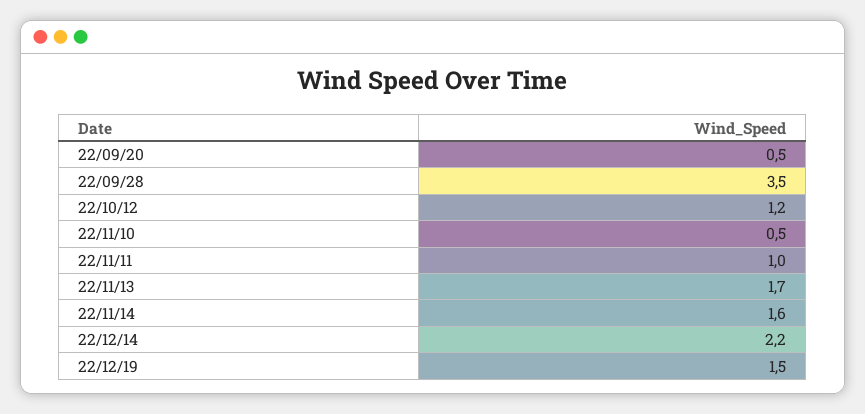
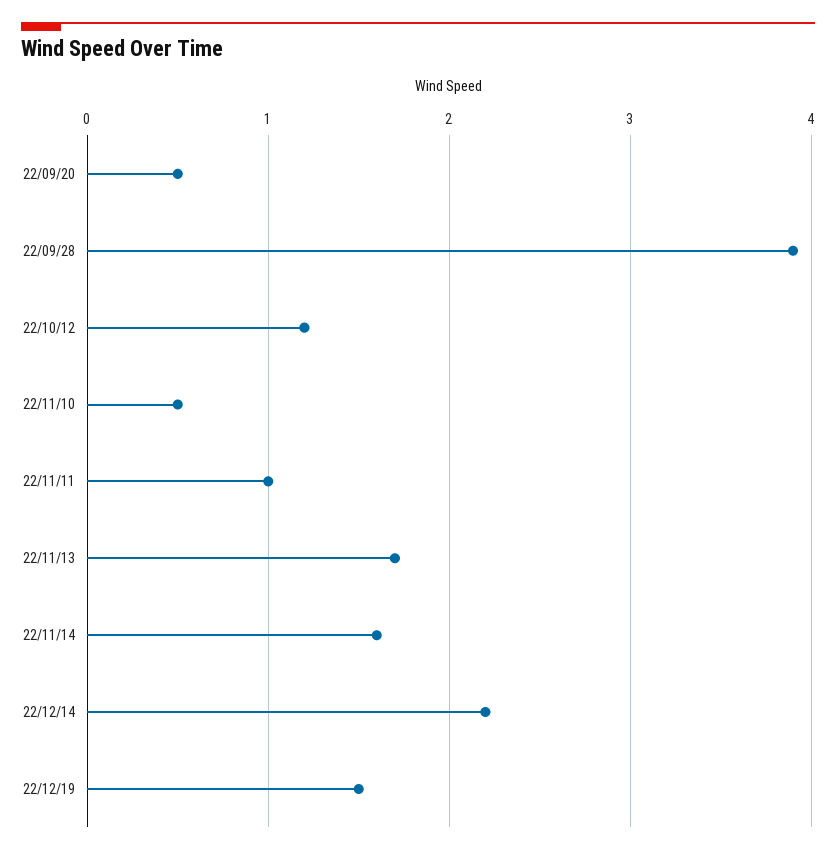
  {
    "22/09/20": 0.5,
-   "22/09/28": 3.5,
+   "22/09/28": 3.9,
    "22/10/12": 1.2,
    "22/11/10": 0.5,
    "22/11/11": 1,
    "22/11/13": 1.7,
    "22/11/14": 1.6,
    "22/12/14": 2.2,
    "22/12/19": 1.5
  }

